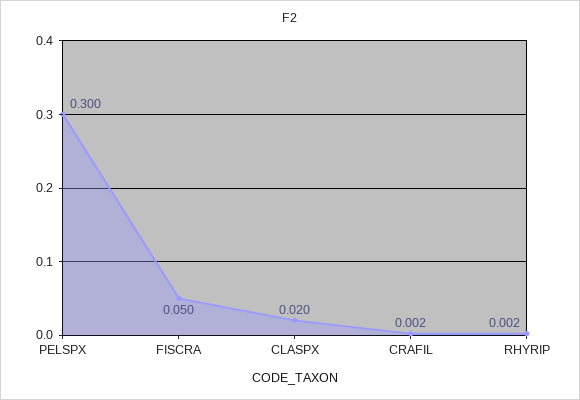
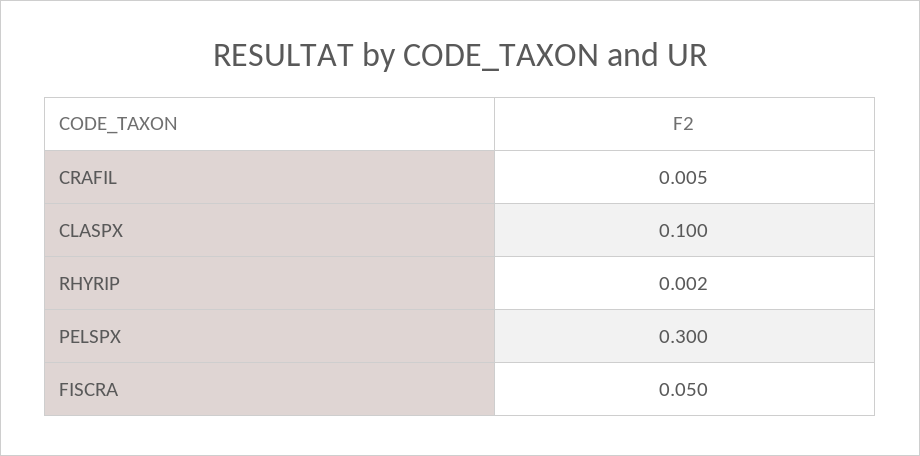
  {
    "PELSPX": 0.3,
    "FISCRA": 0.05,
-   "CLASPX": 0.02,
+   "CLASPX": 0.1,
-   "CRAFIL": 0.002,
+   "CRAFIL": 0.005,
    "RHYRIP": 0.002
  }

